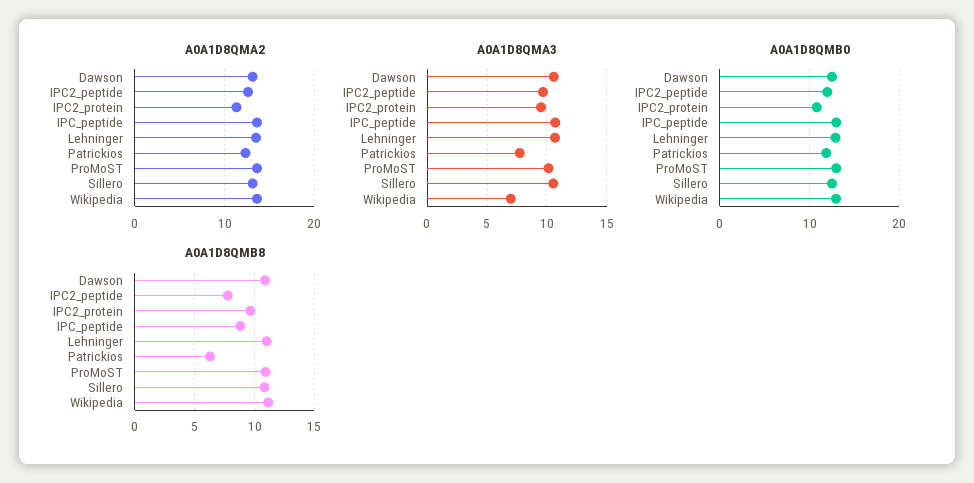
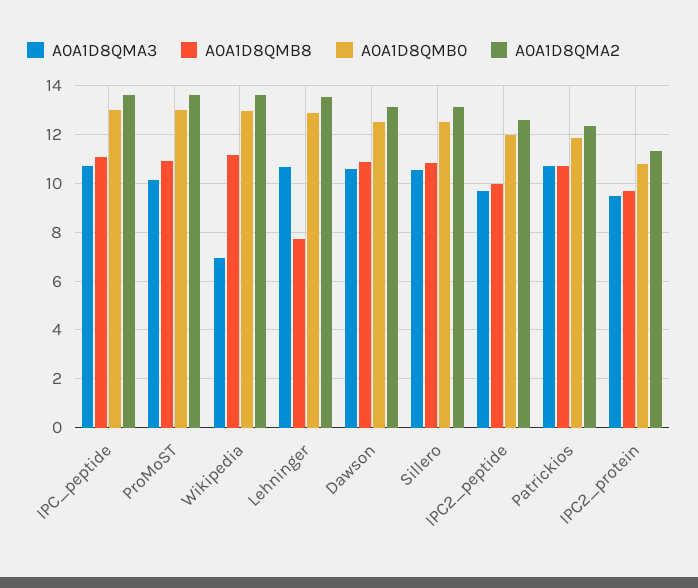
  {
    "A0A1D8QMA2": {
      "Dawson": 13,
      "IPC2_peptide": 12.5,
      "IPC2_protein": 11.25,
      "IPC_peptide": 13.5,
      "Lehninger": 13.5,
      "Patrickios": 12.25,
      "ProMoST": 13.5,
      "Sillero": 13,
      "Wikipedia": 13.5
    },
    "A0A1D8QMA3": {
      "Dawson": 10.5,
      "IPC2_peptide": 9.75,
      "IPC2_protein": 9.5,
      "IPC_peptide": 10.75,
      "Lehninger": 10.75,
-     "Patrickios": 8,
+     "Patrickios": 10.75,
      "ProMoST": 10,
      "Sillero": 10.5,
      "Wikipedia": 7
    },
    "A0A1D8QMB0": {
      "Dawson": 12.5,
      "IPC2_peptide": 12,
      "IPC2_protein": 10.75,
      "IPC_peptide": 13,
      "Lehninger": 13,
      "Patrickios": 11.75,
      "ProMoST": 13,
      "Sillero": 12.5,
      "Wikipedia": 13
    },
    "A0A1D8QMB8": {
      "Dawson": 11,
-     "IPC2_peptide": 8,
+     "IPC2_peptide": 10,
      "IPC2_protein": 9.75,
-     "IPC_peptide": 9,
+     "IPC_peptide": 11,
-     "Lehninger": 11,
+     "Lehninger": 7.75,
-     "Patrickios": 6,
+     "Patrickios": 10.75,
      "ProMoST": 11,
      "Sillero": 10.75,
      "Wikipedia": 11.25
    }
  }

